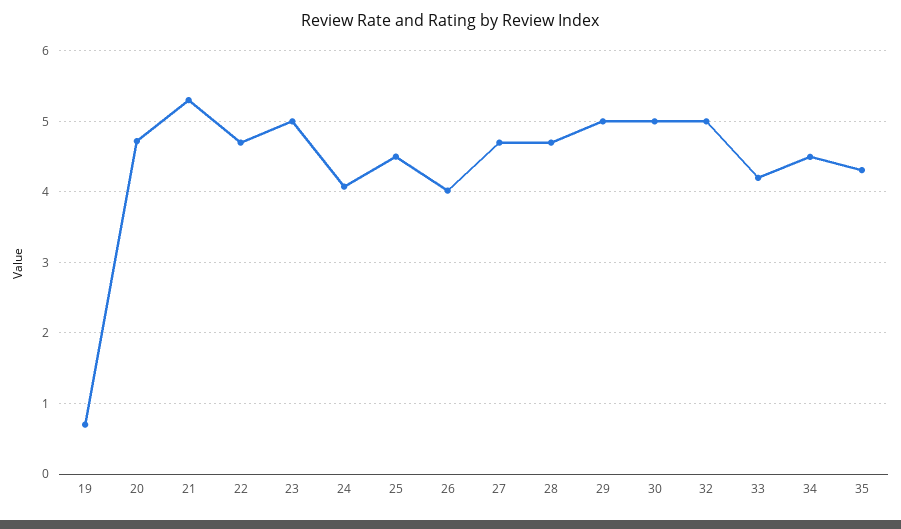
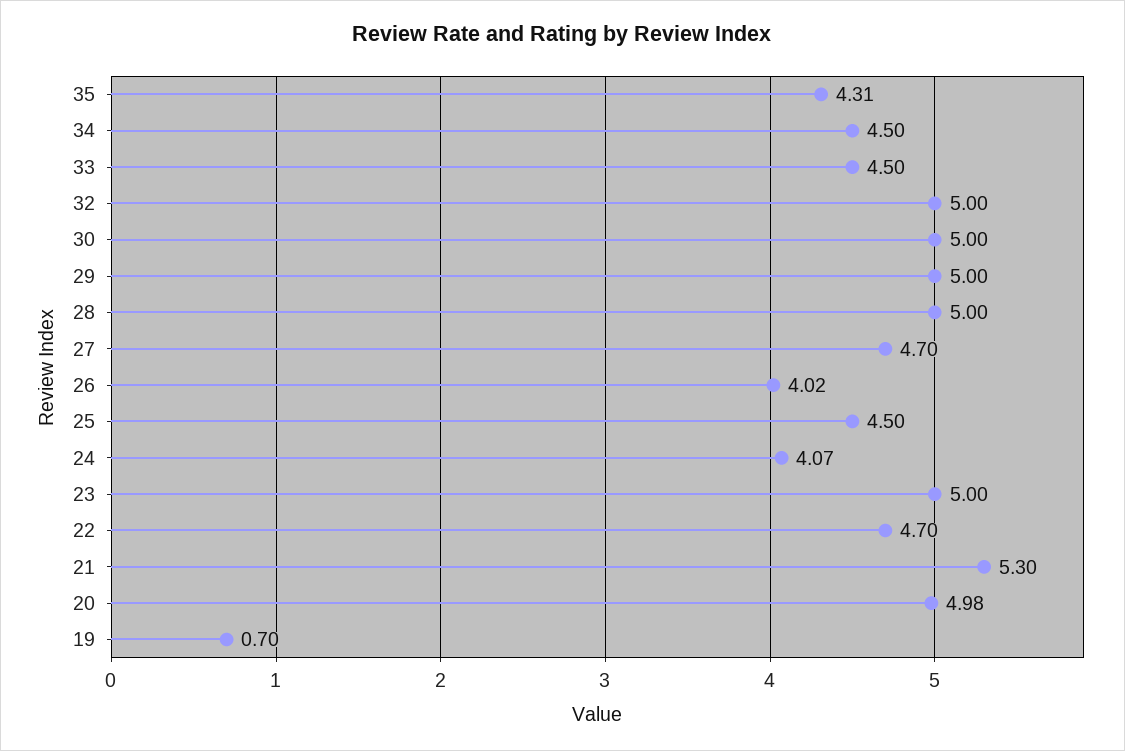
  {
    "19": 0.7,
-   "20": 4.7,
+   "20": 4.98,
    "21": 5.3,
    "22": 4.7,
    "23": 5,
    "24": 4.07,
    "25": 4.5,
    "26": 4.02,
    "27": 4.7,
-   "28": 4.7,
+   "28": 5,
    "29": 5,
    "30": 5,
    "32": 5,
-   "33": 4.2,
+   "33": 4.5,
    "34": 4.5,
    "35": 4.31
  }

